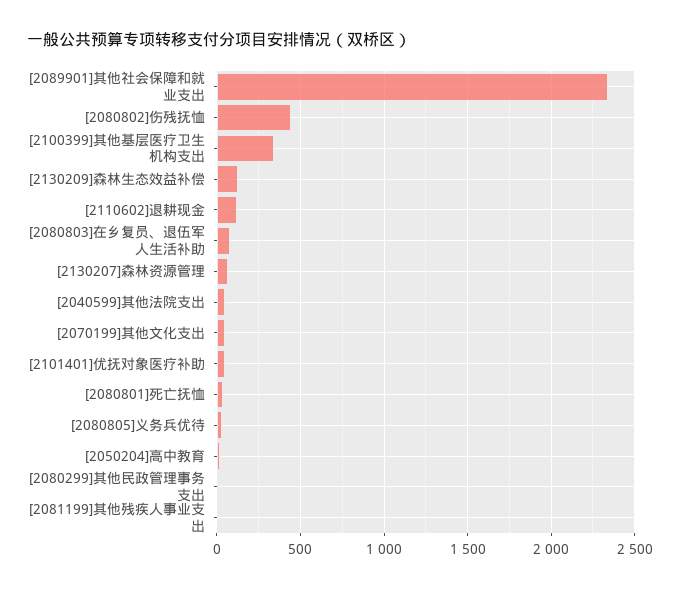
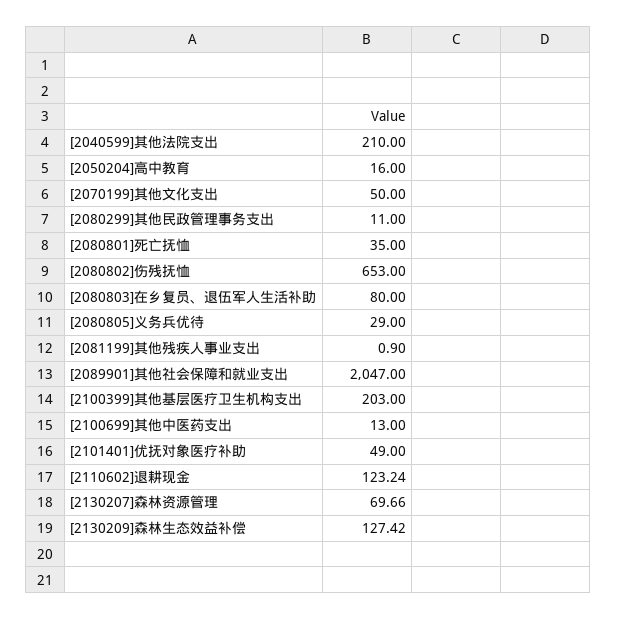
  {
-   "[2089901]其他社会保障和就业支出": 2350,
+   "[2089901]其他社会保障和就业支出": 2047,
-   "[2080802]伤残抚恤": 450,
+   "[2080802]伤残抚恤": 653,
-   "[2100399]其他基层医疗卫生机构支出": 350,
+   "[2100399]其他基层医疗卫生机构支出": 203,
    "[2130209]森林生态效益补偿": 127.42,
    "[2110602]退耕现金": 123.24,
    "[2080803]在乡复员、退伍军人生活补助": 80,
    "[2130207]森林资源管理": 69.66,
-   "[2040599]其他法院支出": 50,
+   "[2040599]其他法院支出": 210,
    "[2070199]其他文化支出": 50,
    "[2101401]优抚对象医疗补助": 49,
    "[2080801]死亡抚恤": 35,
    "[2080805]义务兵优待": 29,
    "[2050204]高中教育": 16,
    "[2080299]其他民政管理事务支出": 11,
-   "[2081199]其他残疾人事业支出": 0.9
+   "[2081199]其他残疾人事业支出": 0.9,
+   "[2100699]其他中医药支出": 13
  }

